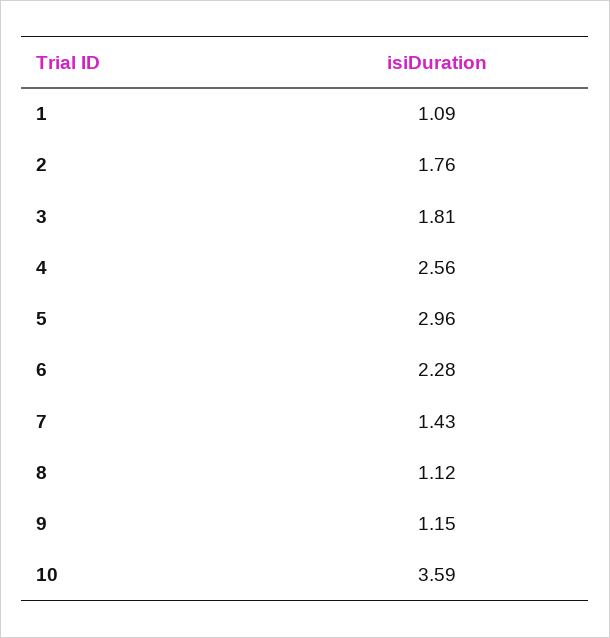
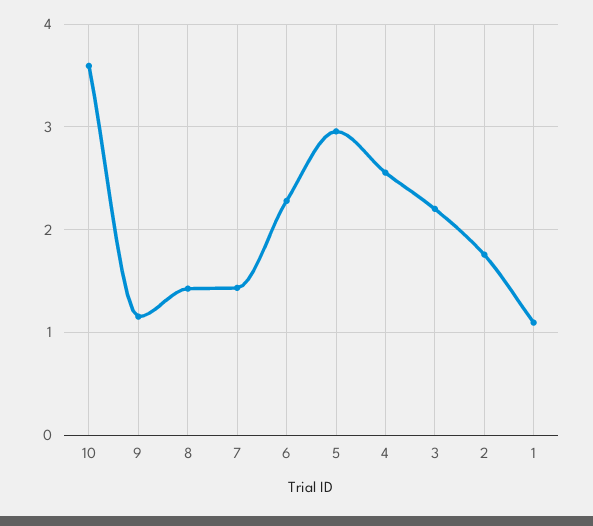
  {
    "1": 1.09,
    "2": 1.76,
-   "3": 1.81,
+   "3": 2.2,
    "4": 2.56,
    "5": 2.96,
    "6": 2.28,
    "7": 1.43,
-   "8": 1.12,
+   "8": 1.4,
    "9": 1.15,
    "10": 3.59
  }

